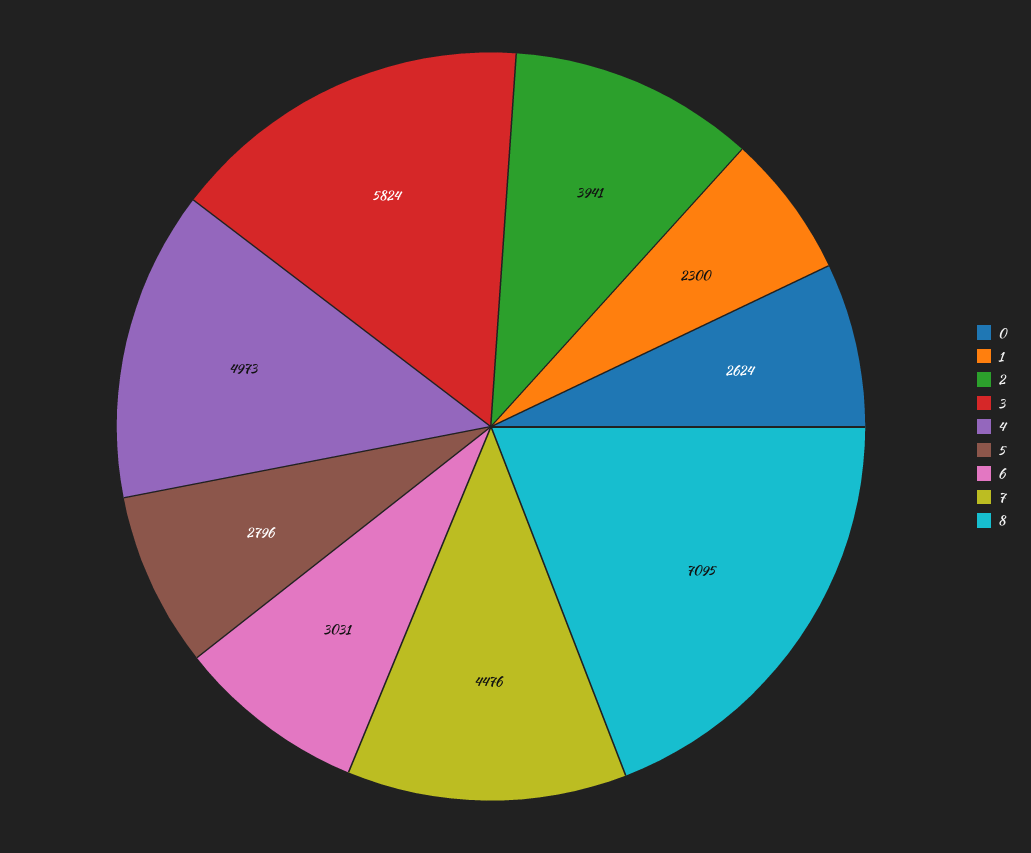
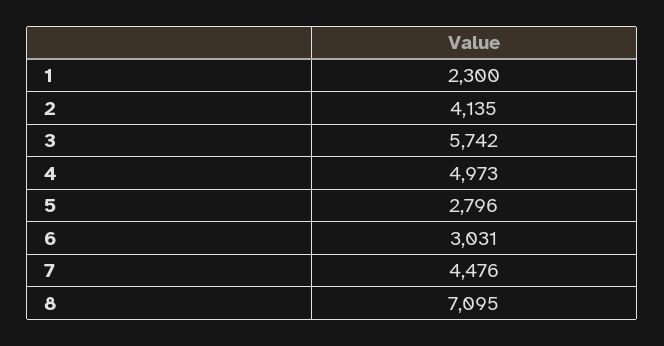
  {
-   "0": 2624,
    "1": 2300,
-   "2": 3941,
+   "2": 4135,
-   "3": 5824,
+   "3": 5742,
    "4": 4973,
    "5": 2796,
    "6": 3031,
    "7": 4476,
    "8": 7095
  }

